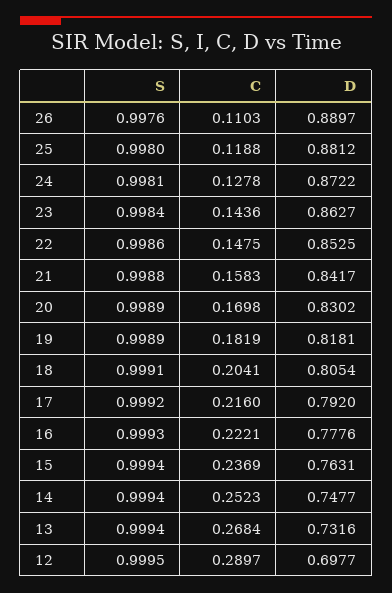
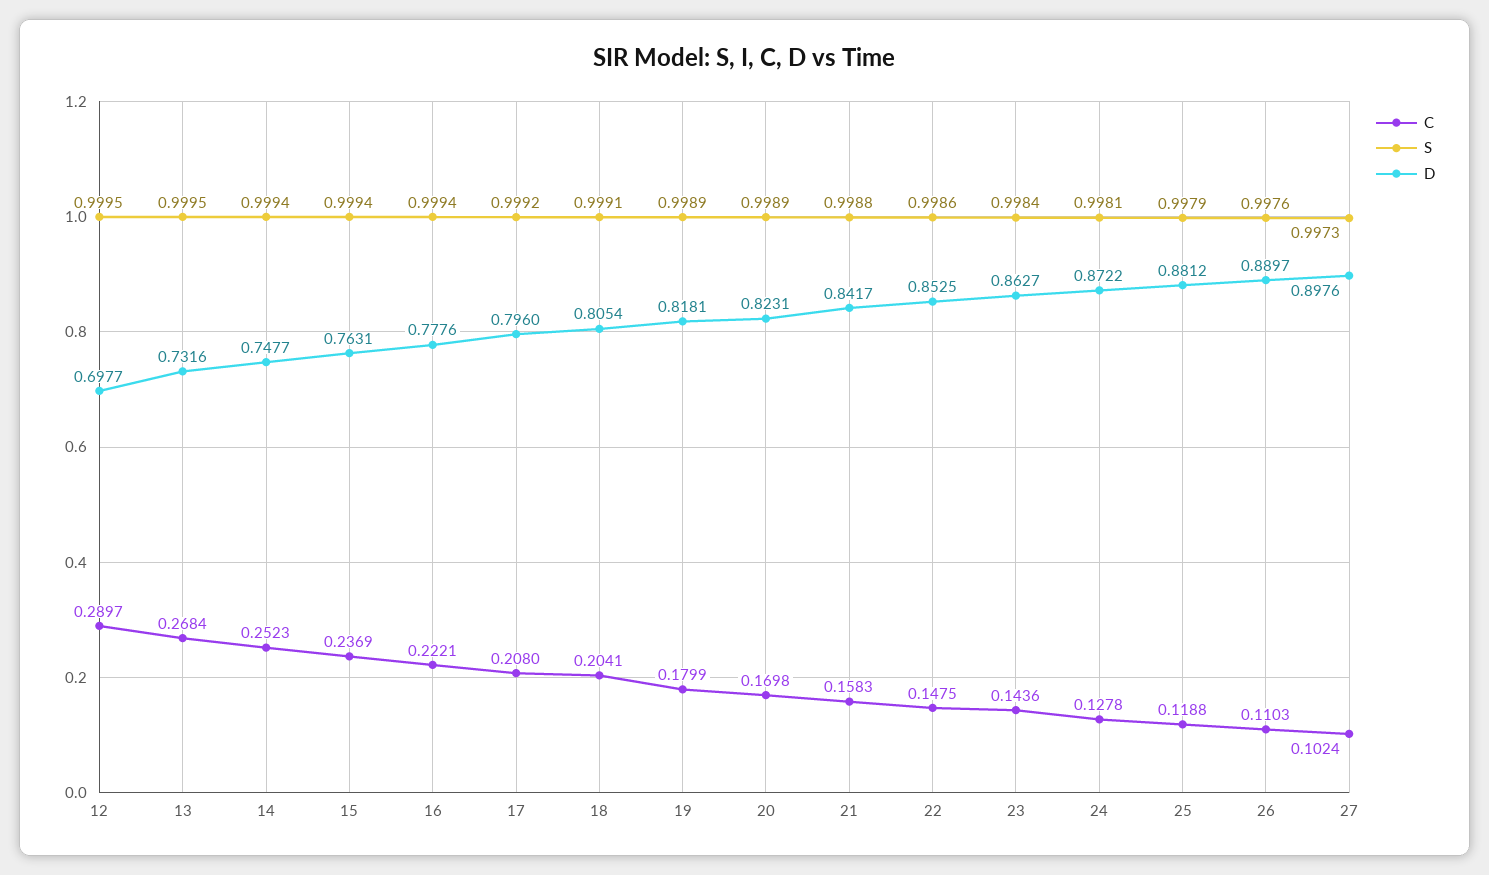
  {
    "S": {
      "26": 0.9976,
-     "25": 0.998,
+     "25": 0.9979,
      "24": 0.9981,
      "23": 0.9984,
      "22": 0.9986,
      "21": 0.9988,
      "20": 0.9989,
      "19": 0.9989,
      "18": 0.9991,
      "17": 0.9992,
-     "16": 0.9993,
+     "16": 0.9994,
      "15": 0.9994,
      "14": 0.9994,
-     "13": 0.9994,
+     "13": 0.9995,
-     "12": 0.9995
+     "12": 0.9995,
+     "27": 0.9973
    },
    "C": {
      "26": 0.1103,
      "25": 0.1188,
      "24": 0.1278,
      "23": 0.1436,
      "22": 0.1475,
      "21": 0.1583,
      "20": 0.1698,
-     "19": 0.1819,
+     "19": 0.1799,
      "18": 0.2041,
-     "17": 0.216,
+     "17": 0.208,
      "16": 0.2221,
      "15": 0.2369,
      "14": 0.2523,
      "13": 0.2684,
-     "12": 0.2897
+     "12": 0.2897,
+     "27": 0.1024
    },
    "D": {
      "26": 0.8897,
      "25": 0.8812,
      "24": 0.8722,
      "23": 0.8627,
      "22": 0.8525,
      "21": 0.8417,
-     "20": 0.8302,
+     "20": 0.8231,
      "19": 0.8181,
      "18": 0.8054,
-     "17": 0.792,
+     "17": 0.796,
      "16": 0.7776,
      "15": 0.7631,
      "14": 0.7477,
      "13": 0.7316,
-     "12": 0.6977
+     "12": 0.6977,
+     "27": 0.8976
    }
  }

